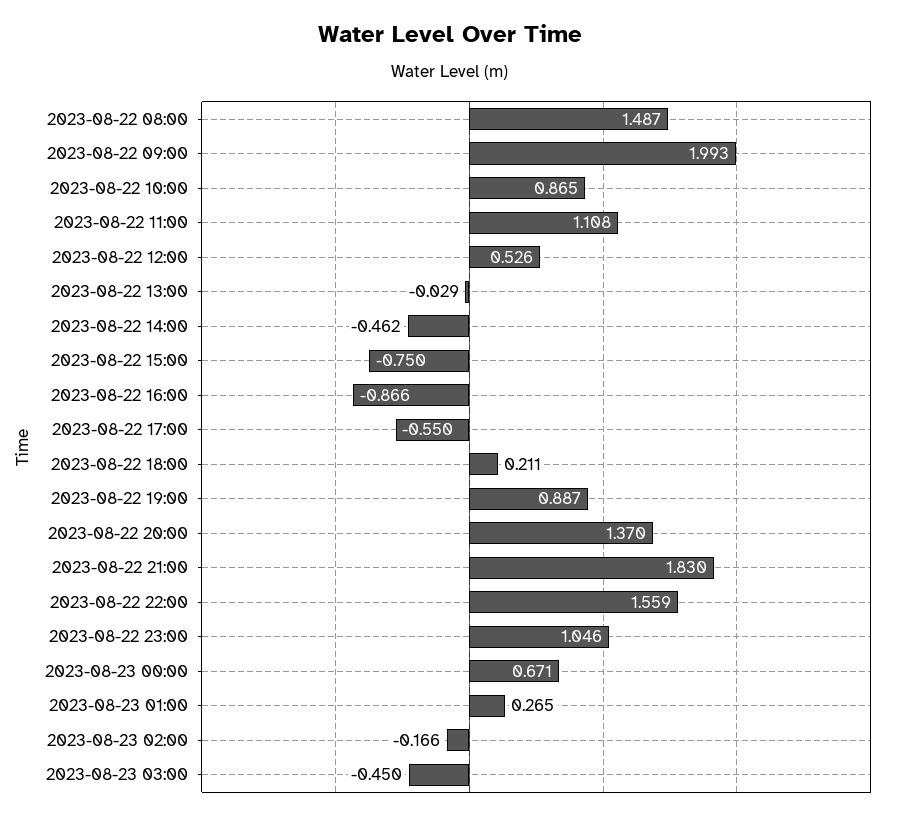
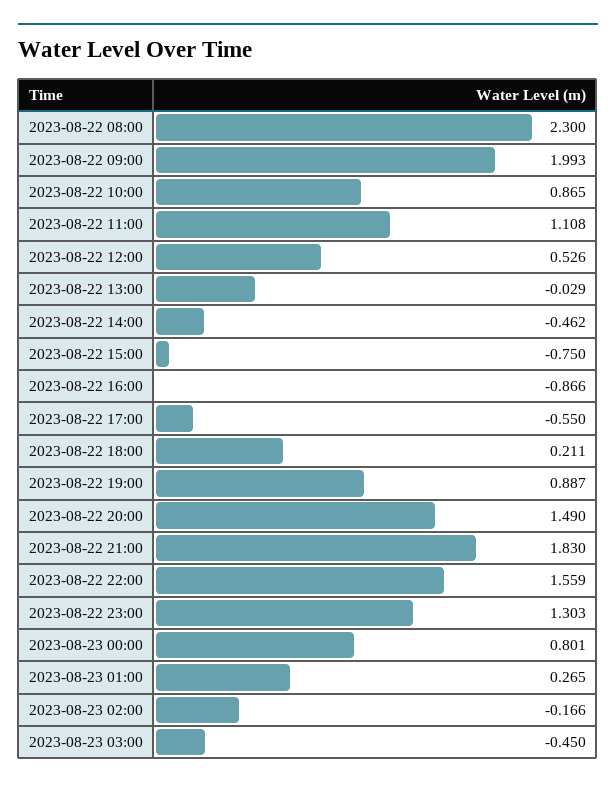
  {
-   "2023-08-22 08:00": 1.487,
+   "2023-08-22 08:00": 2.3,
    "2023-08-22 09:00": 1.993,
    "2023-08-22 10:00": 0.865,
    "2023-08-22 11:00": 1.108,
    "2023-08-22 12:00": 0.526,
    "2023-08-22 13:00": -0.029,
    "2023-08-22 14:00": -0.462,
    "2023-08-22 15:00": -0.75,
    "2023-08-22 16:00": -0.866,
    "2023-08-22 17:00": -0.55,
    "2023-08-22 18:00": 0.211,
    "2023-08-22 19:00": 0.887,
-   "2023-08-22 20:00": 1.37,
+   "2023-08-22 20:00": 1.49,
    "2023-08-22 21:00": 1.83,
    "2023-08-22 22:00": 1.559,
-   "2023-08-22 23:00": 1.046,
+   "2023-08-22 23:00": 1.303,
-   "2023-08-23 00:00": 0.671,
+   "2023-08-23 00:00": 0.801,
    "2023-08-23 01:00": 0.265,
    "2023-08-23 02:00": -0.166,
    "2023-08-23 03:00": -0.45
  }

